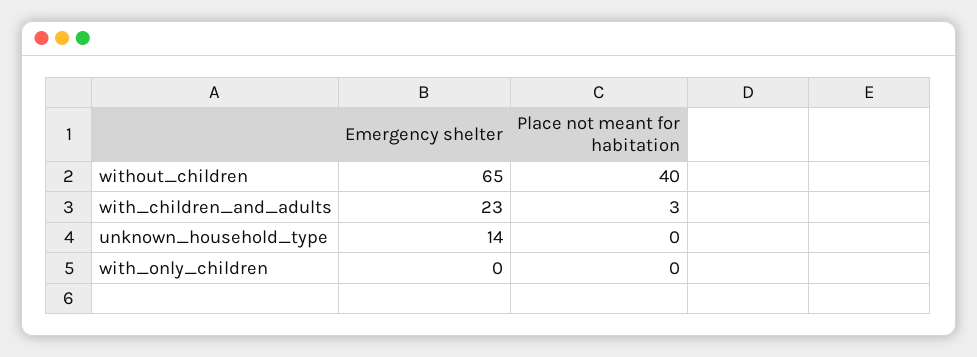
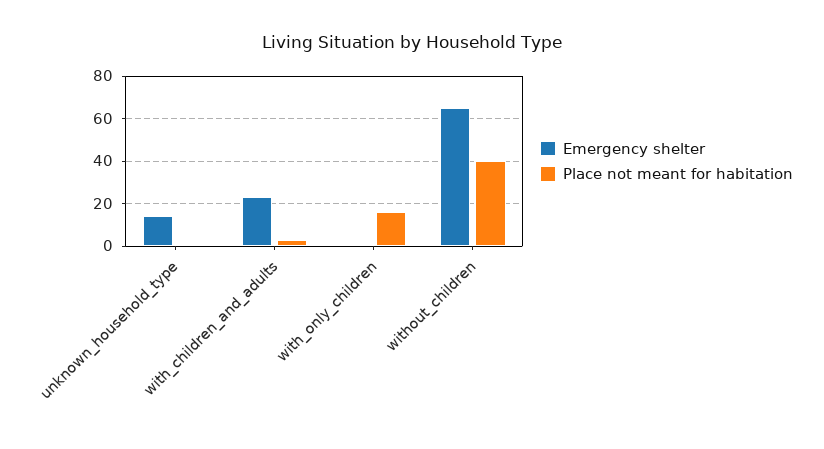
  {
    "Emergency shelter": {
      "without_children": 65,
      "with_children_and_adults": 23,
      "unknown_household_type": 14,
      "with_only_children": 0
    },
    "Place not meant for habitation": {
      "without_children": 40,
      "with_children_and_adults": 3,
      "unknown_household_type": 0,
-     "with_only_children": 0
+     "with_only_children": 15
    }
  }

